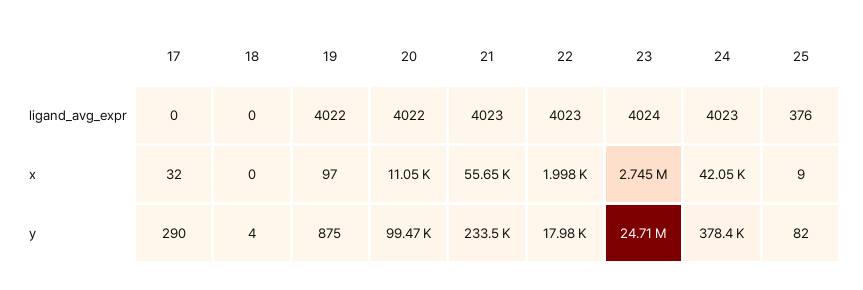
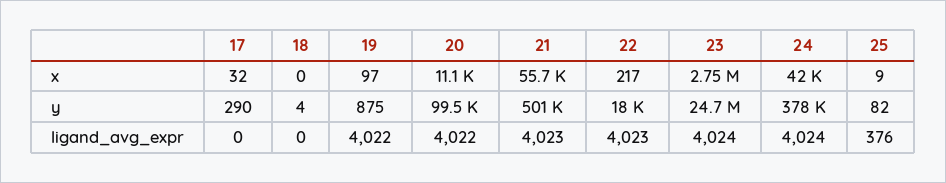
  {
    "17": {
      "ligand_avg_expr": 0,
      "x": 32,
      "y": 290
    },
    "18": {
      "ligand_avg_expr": 0,
      "x": 0,
      "y": 4
    },
    "19": {
      "ligand_avg_expr": 4022,
      "x": 97,
      "y": 875
    },
    "20": {
      "ligand_avg_expr": 4022,
      "x": 11050,
      "y": 99470
    },
    "21": {
      "ligand_avg_expr": 4023,
      "x": 55650,
-     "y": 233500
+     "y": 501000
    },
    "22": {
      "ligand_avg_expr": 4023,
-     "x": 1998,
+     "x": 217,
      "y": 17980
    },
    "23": {
      "ligand_avg_expr": 4024,
      "x": 2745000,
      "y": 24710000
    },
    "24": {
-     "ligand_avg_expr": 4023,
+     "ligand_avg_expr": 4024,
      "x": 42050,
      "y": 378400
    },
    "25": {
      "ligand_avg_expr": 376,
      "x": 9,
      "y": 82
    }
  }

